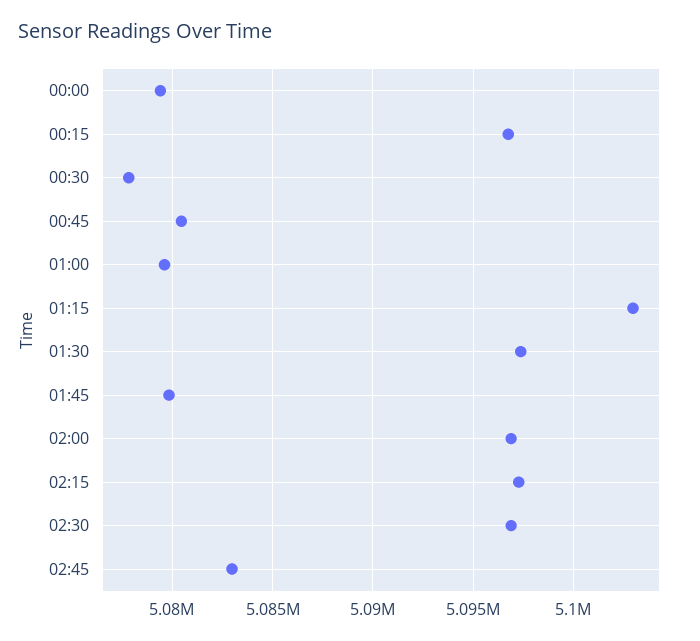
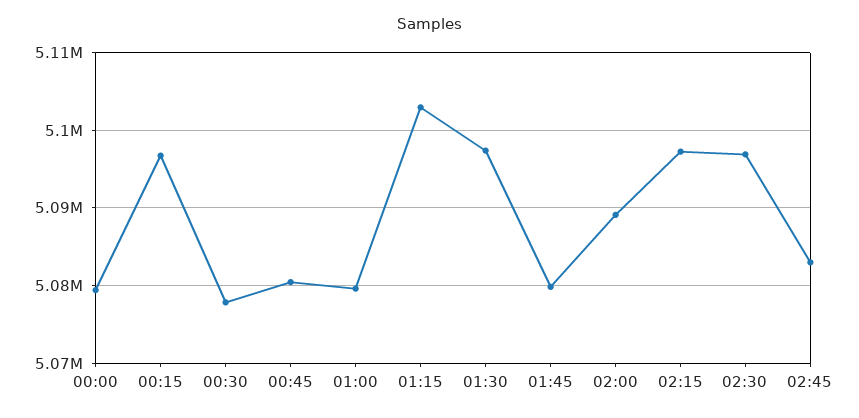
  {
    "00:00": 5079500,
    "00:15": 5097000,
    "00:30": 5078000,
    "00:45": 5080500,
    "01:00": 5079500,
    "01:15": 5103000,
    "01:30": 5097500,
    "01:45": 5080000,
-   "02:00": 5097000,
+   "02:00": 5089000,
    "02:15": 5097500,
    "02:30": 5097000,
    "02:45": 5083000
  }

